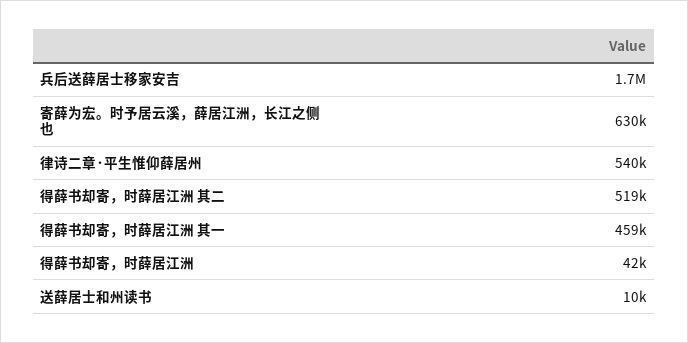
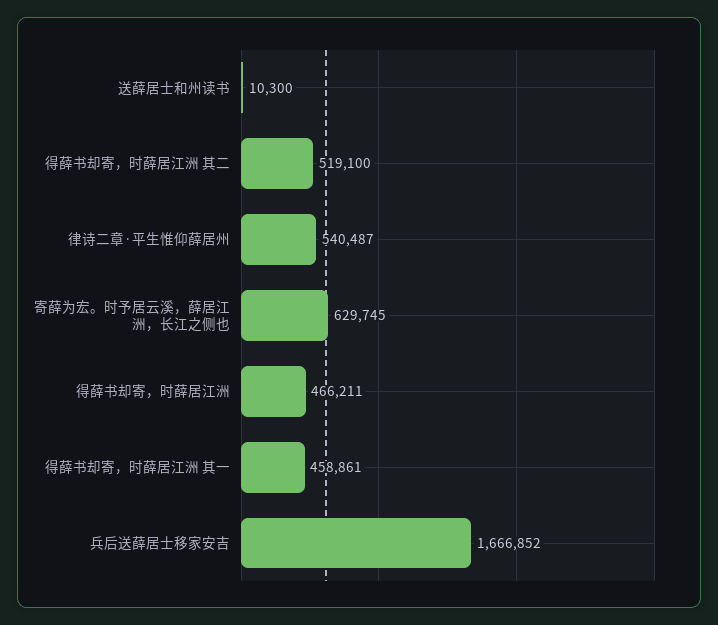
  {
    "兵后送薛居士移家安吉": 1666852,
    "寄薛为宏。时予居云溪，薛居江洲，长江之侧也": 629745,
    "律诗二章·平生惟仰薛居州": 540487,
    "得薛书却寄，时薛居江洲 其二": 519100,
    "得薛书却寄，时薛居江洲 其一": 458861,
-   "得薛书却寄，时薛居江洲": 42000,
+   "得薛书却寄，时薛居江洲": 466211,
    "送薛居士和州读书": 10300
  }

